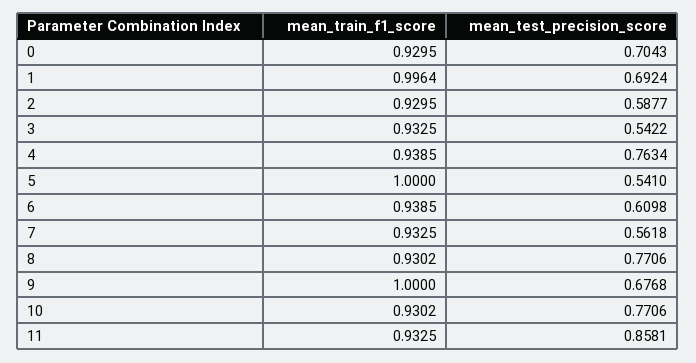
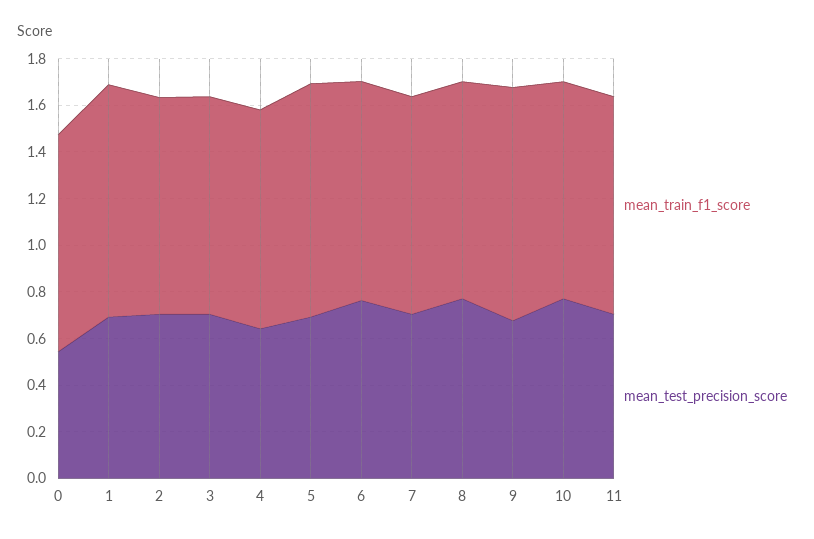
  {
    "mean_train_f1_score": {
      "0": 0.9295,
      "1": 0.9964,
      "2": 0.9295,
      "3": 0.9325,
      "4": 0.9385,
      "5": 1,
      "6": 0.9385,
      "7": 0.9325,
      "8": 0.9302,
      "9": 1,
      "10": 0.9302,
      "11": 0.9325
    },
    "mean_test_precision_score": {
-     "0": 0.7043,
+     "0": 0.55,
      "1": 0.6924,
-     "2": 0.5877,
+     "2": 0.7,
-     "3": 0.5422,
+     "3": 0.7,
-     "4": 0.7634,
+     "4": 0.65,
-     "5": 0.541,
+     "5": 0.7,
-     "6": 0.6098,
+     "6": 0.75,
-     "7": 0.5618,
+     "7": 0.7,
      "8": 0.7706,
      "9": 0.6768,
      "10": 0.7706,
-     "11": 0.8581
+     "11": 0.7
    }
  }

